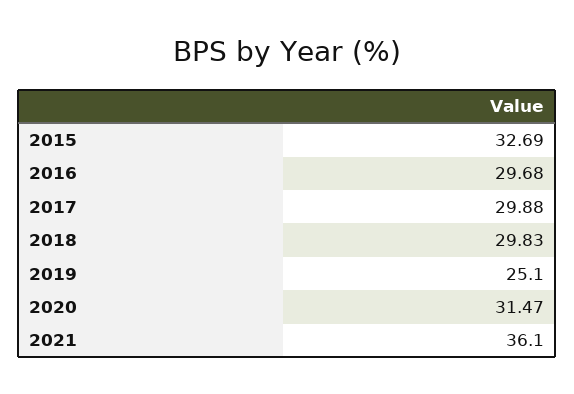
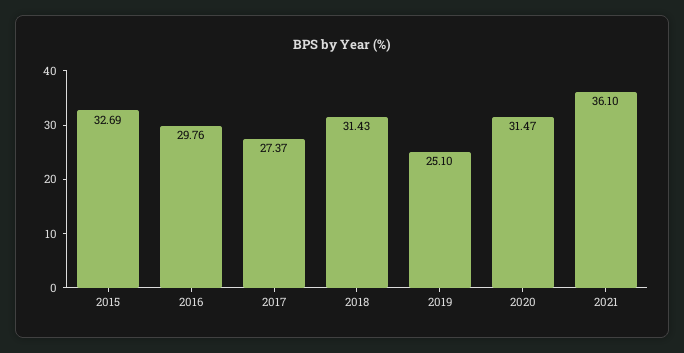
  {
    "2015": 32.69,
-   "2016": 29.68,
+   "2016": 29.76,
-   "2017": 29.88,
+   "2017": 27.37,
-   "2018": 29.83,
+   "2018": 31.43,
    "2019": 25.1,
    "2020": 31.47,
    "2021": 36.1
  }

